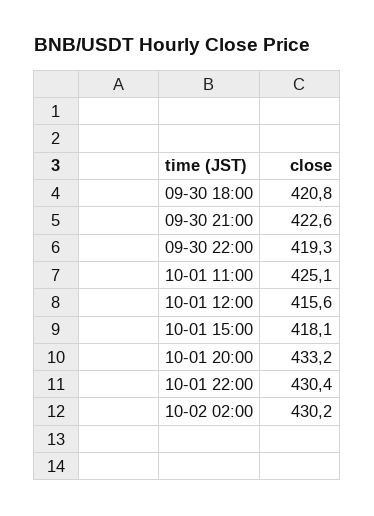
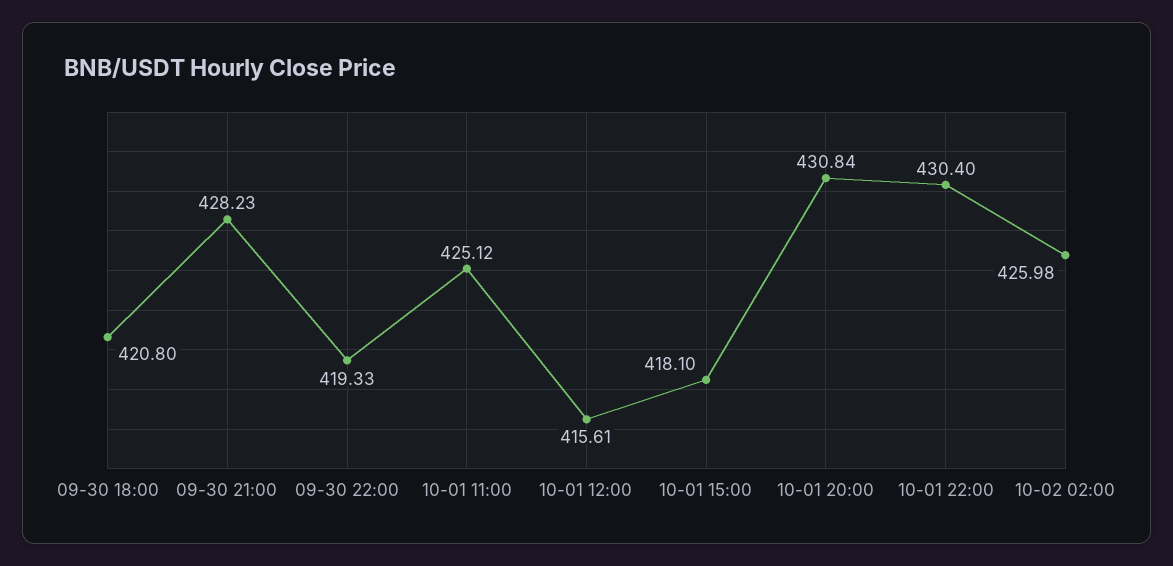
  {
    "09-30 18:00": 420.8,
-   "09-30 21:00": 422.6,
+   "09-30 21:00": 428.23,
    "09-30 22:00": 419.33,
    "10-01 11:00": 425.12,
    "10-01 12:00": 415.61,
    "10-01 15:00": 418.1,
-   "10-01 20:00": 433.2,
+   "10-01 20:00": 430.84,
    "10-01 22:00": 430.4,
-   "10-02 02:00": 430.2
+   "10-02 02:00": 425.98
  }

